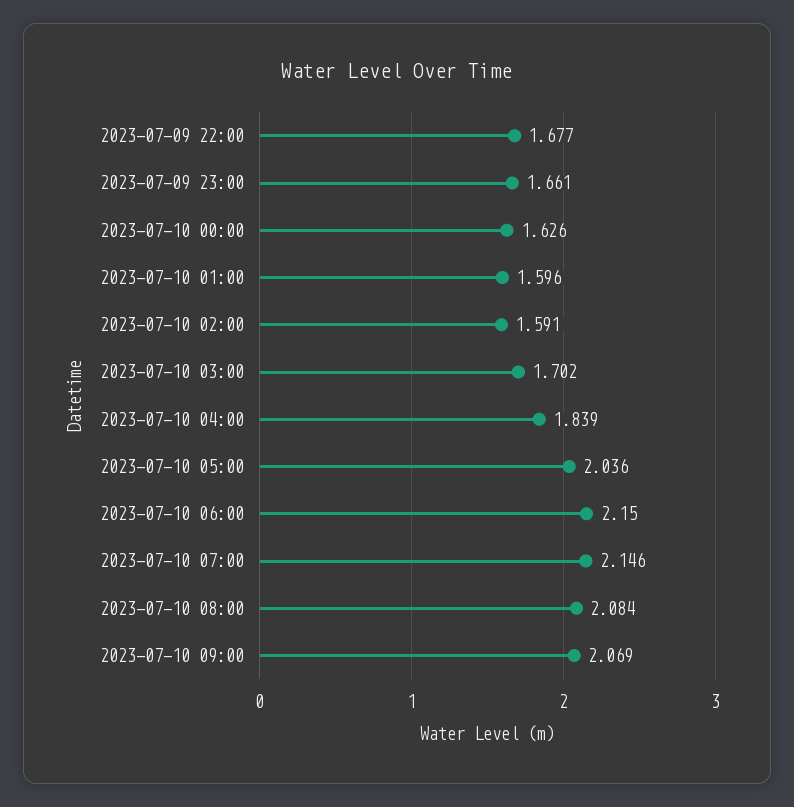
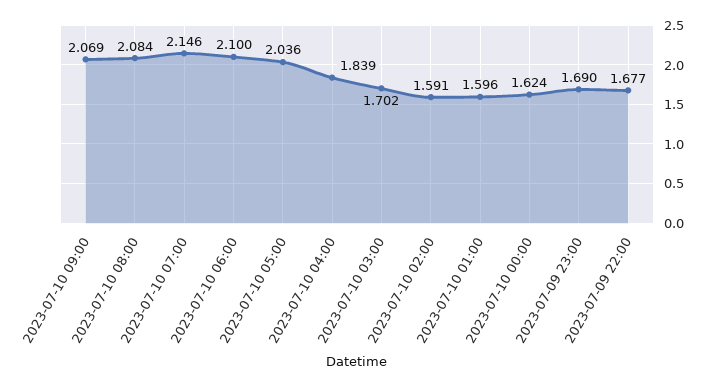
  {
    "2023-07-09 22:00": 1.677,
-   "2023-07-09 23:00": 1.661,
+   "2023-07-09 23:00": 1.69,
-   "2023-07-10 00:00": 1.626,
+   "2023-07-10 00:00": 1.624,
    "2023-07-10 01:00": 1.596,
    "2023-07-10 02:00": 1.591,
    "2023-07-10 03:00": 1.702,
    "2023-07-10 04:00": 1.839,
    "2023-07-10 05:00": 2.036,
-   "2023-07-10 06:00": 2.15,
+   "2023-07-10 06:00": 2.1,
    "2023-07-10 07:00": 2.146,
    "2023-07-10 08:00": 2.084,
    "2023-07-10 09:00": 2.069
  }

